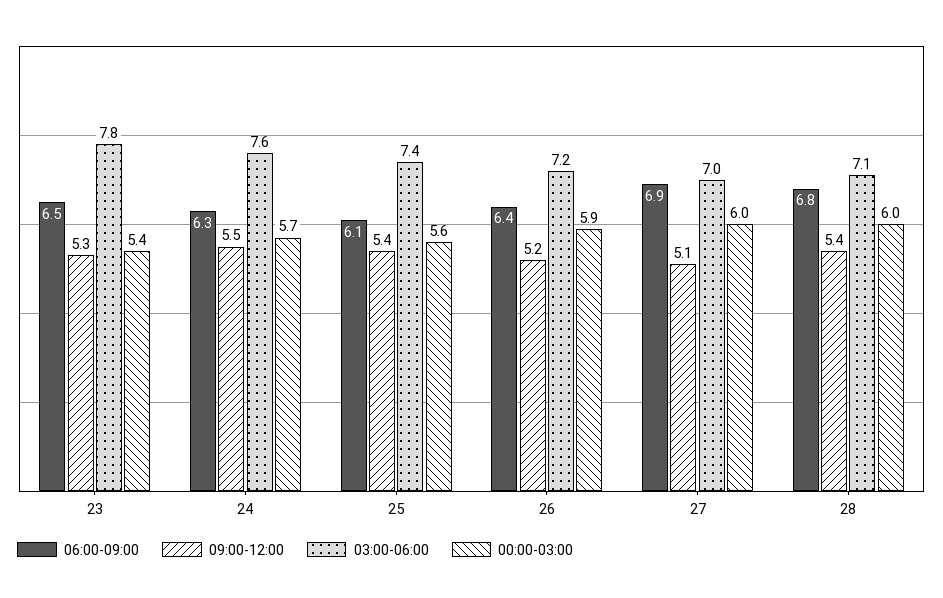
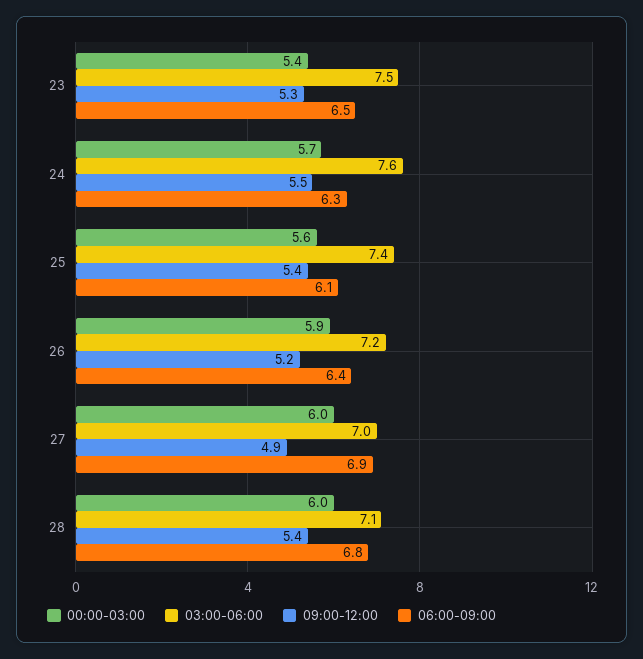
  {
    "06:00-09:00": {
      "23": 6.5,
      "24": 6.3,
      "25": 6.1,
      "26": 6.4,
      "27": 6.9,
      "28": 6.8
    },
    "09:00-12:00": {
      "23": 5.3,
      "24": 5.5,
      "25": 5.4,
      "26": 5.2,
-     "27": 5.1,
+     "27": 4.9,
      "28": 5.4
    },
    "03:00-06:00": {
-     "23": 7.8,
+     "23": 7.5,
      "24": 7.6,
      "25": 7.4,
      "26": 7.2,
      "27": 7,
      "28": 7.1
    },
    "00:00-03:00": {
      "23": 5.4,
      "24": 5.7,
      "25": 5.6,
      "26": 5.9,
      "27": 6,
      "28": 6
    }
  }

